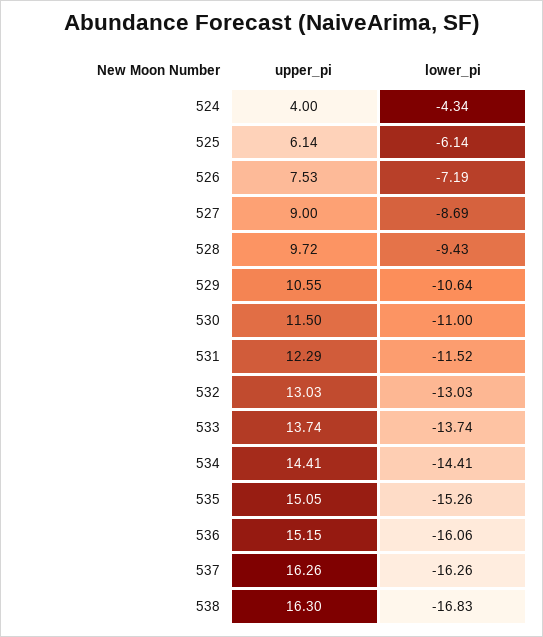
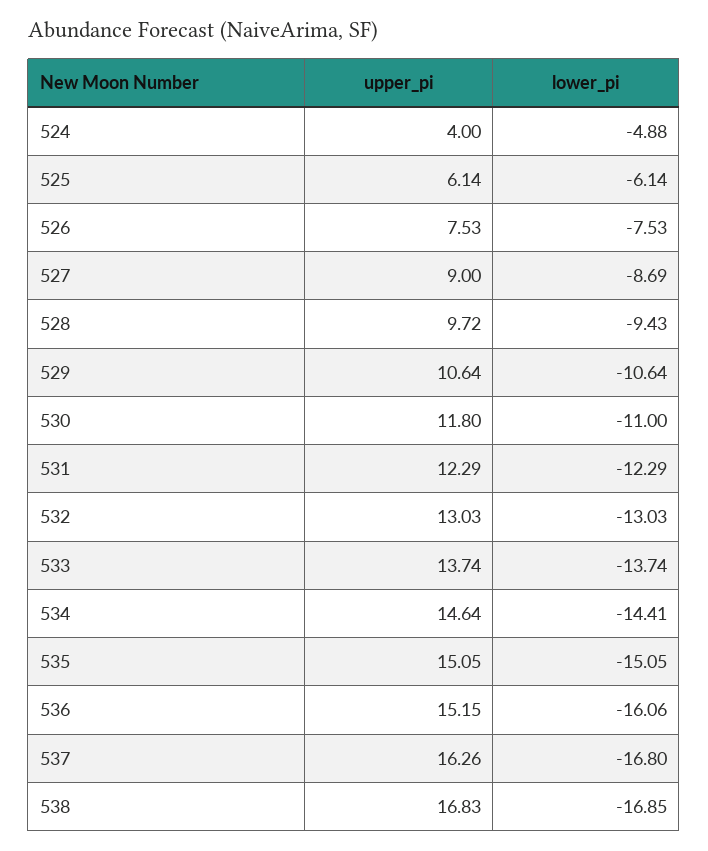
  {
    "upper_pi": {
      "524": 4,
      "525": 6.14,
      "526": 7.53,
      "527": 9,
      "528": 9.72,
-     "529": 10.55,
+     "529": 10.64,
-     "530": 11.5,
+     "530": 11.8,
      "531": 12.29,
      "532": 13.03,
      "533": 13.74,
-     "534": 14.41,
+     "534": 14.64,
      "535": 15.05,
      "536": 15.15,
      "537": 16.26,
-     "538": 16.3
+     "538": 16.83
    },
    "lower_pi": {
-     "524": -4.34,
+     "524": -4.88,
      "525": -6.14,
-     "526": -7.19,
+     "526": -7.53,
      "527": -8.69,
      "528": -9.43,
      "529": -10.64,
      "530": -11,
-     "531": -11.52,
+     "531": -12.29,
      "532": -13.03,
      "533": -13.74,
      "534": -14.41,
-     "535": -15.26,
+     "535": -15.05,
      "536": -16.06,
-     "537": -16.26,
+     "537": -16.8,
-     "538": -16.83
+     "538": -16.85
    }
  }

